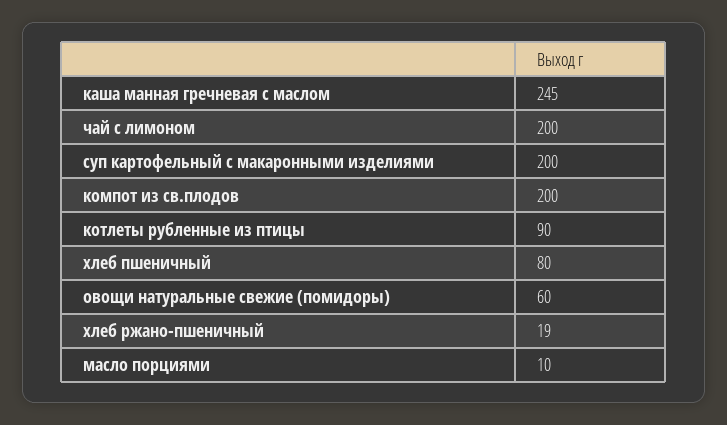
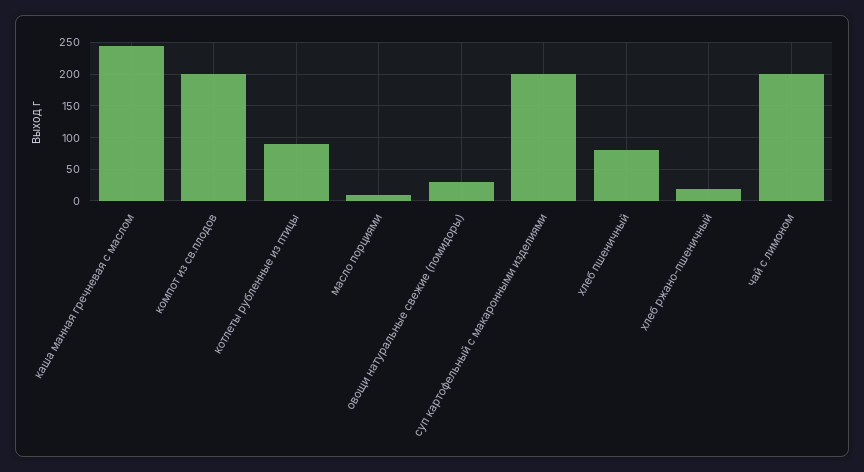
  {
    "каша манная гречневая с маслом": 245,
    "чай с лимоном": 200,
    "суп картофельный с макаронными изделиями": 200,
    "компот из св.плодов": 200,
    "котлеты рубленные из птицы": 90,
    "хлеб пшеничный": 80,
-   "овощи натуральные свежие (помидоры)": 60,
+   "овощи натуральные свежие (помидоры)": 30,
    "хлеб ржано-пшеничный": 19,
    "масло порциями": 10
  }

